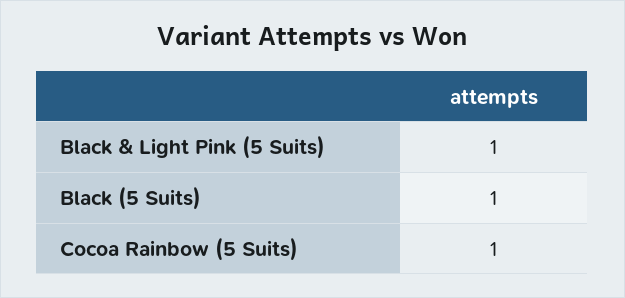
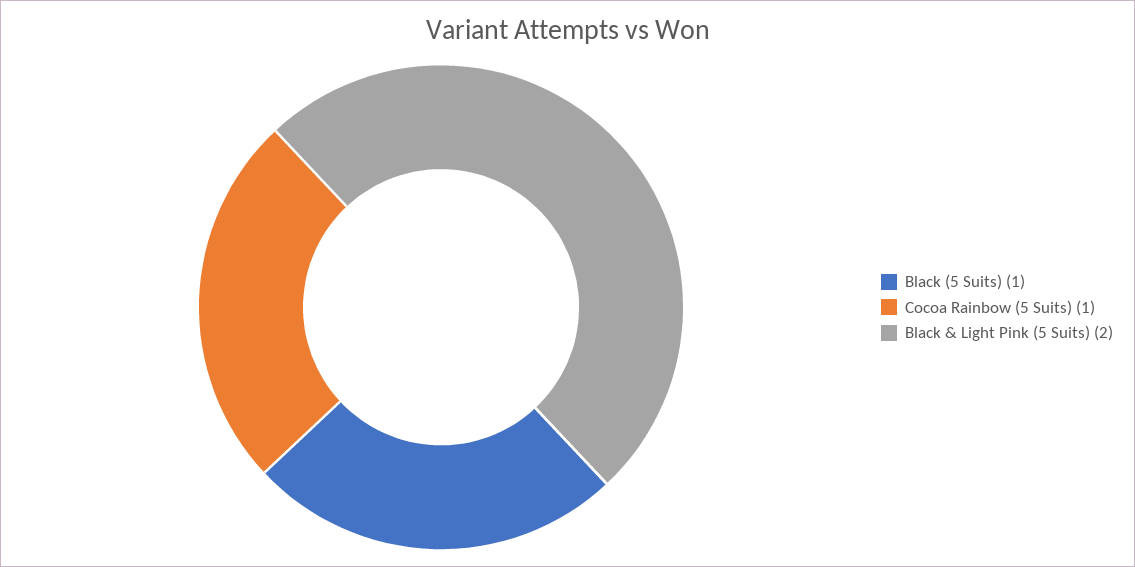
  {
-   "Black & Light Pink (5 Suits)": 1,
+   "Black & Light Pink (5 Suits)": 2,
    "Black (5 Suits)": 1,
    "Cocoa Rainbow (5 Suits)": 1
  }

